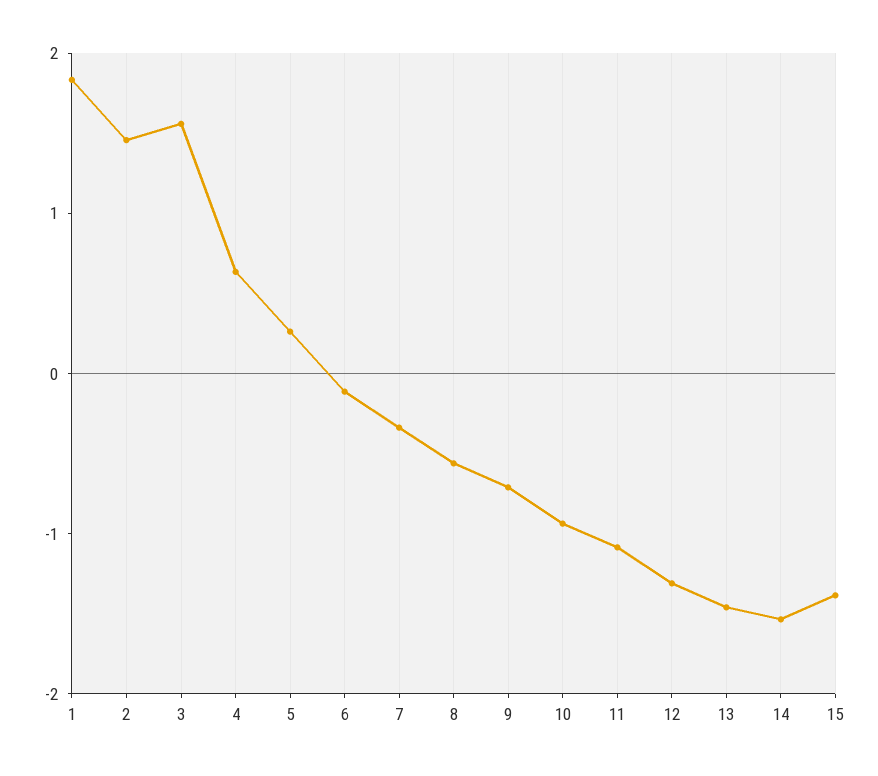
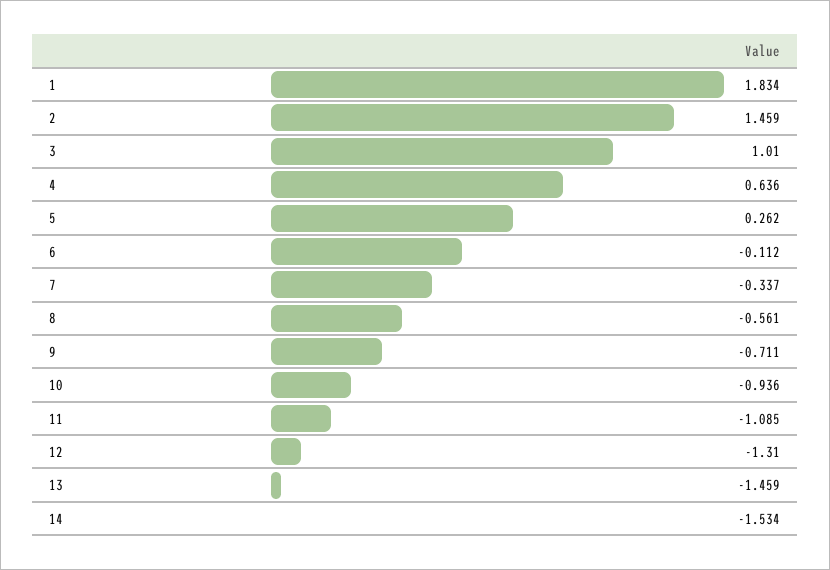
  {
    "1": 1.834,
    "2": 1.459,
-   "3": 1.6,
+   "3": 1.01,
    "4": 0.636,
    "5": 0.262,
    "6": -0.112,
    "7": -0.337,
    "8": -0.561,
    "9": -0.711,
    "10": -0.936,
    "11": -1.085,
    "12": -1.31,
    "13": -1.459,
-   "14": -1.534,
+   "14": -1.534
-   "15": -1.4
  }

